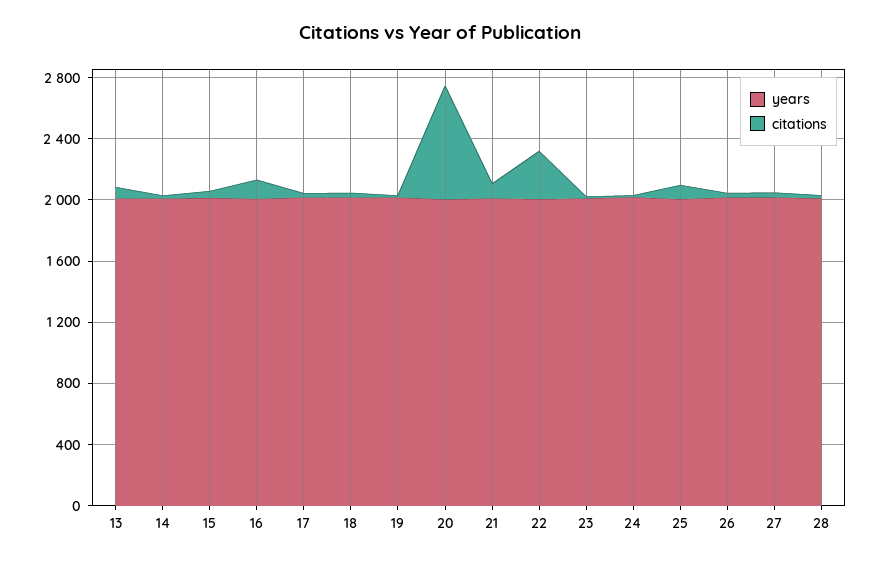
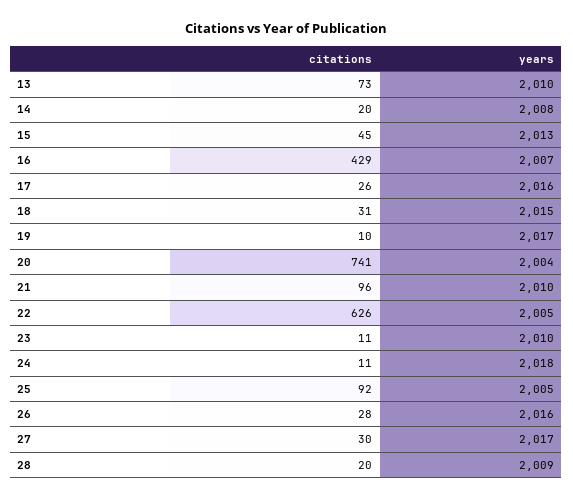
  {
    "years": {
      "13": 2010,
      "14": 2008,
      "15": 2013,
      "16": 2007,
      "17": 2016,
      "18": 2015,
      "19": 2017,
      "20": 2004,
      "21": 2010,
      "22": 2005,
      "23": 2010,
      "24": 2018,
      "25": 2005,
      "26": 2016,
      "27": 2017,
      "28": 2009
    },
    "citations": {
      "13": 73,
      "14": 20,
      "15": 45,
-     "16": 100,
+     "16": 429,
      "17": 26,
      "18": 31,
      "19": 10,
      "20": 741,
      "21": 96,
-     "22": 300,
+     "22": 626,
      "23": 11,
      "24": 11,
      "25": 92,
      "26": 28,
      "27": 30,
      "28": 20
    }
  }

